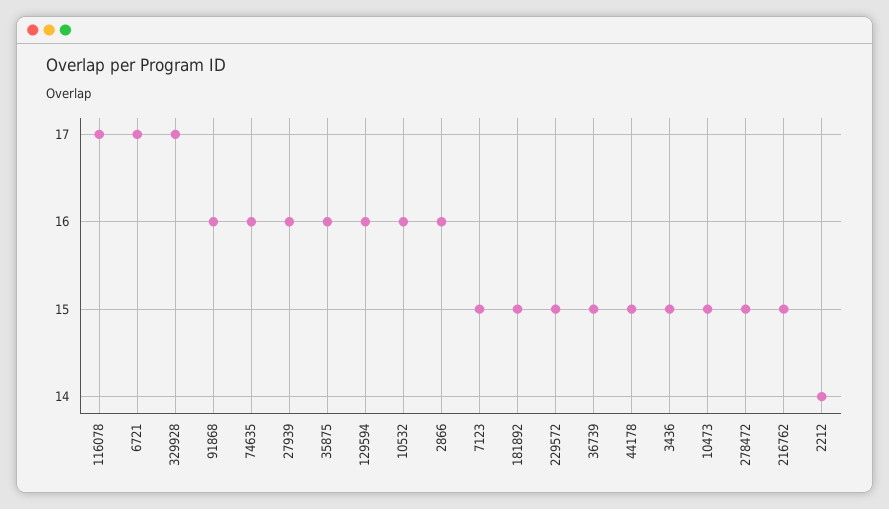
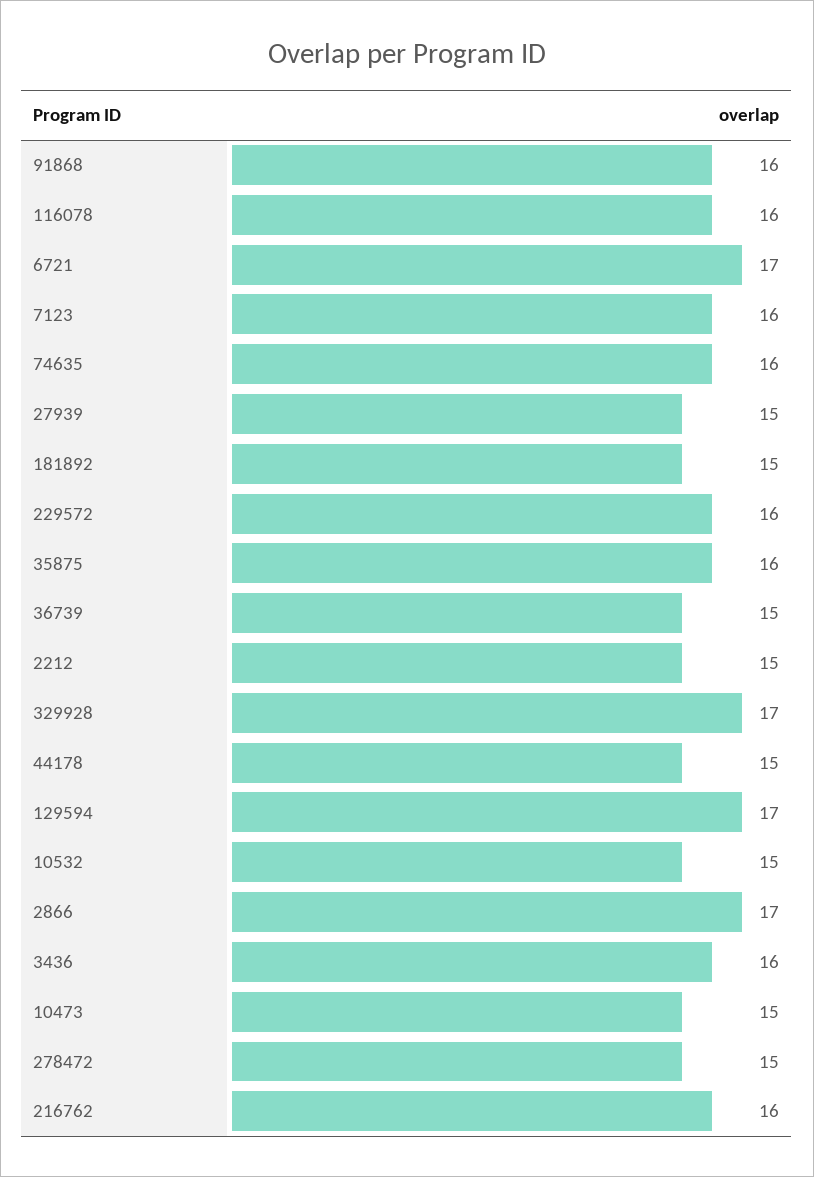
  {
-   "116078": 17,
+   "116078": 16,
    "6721": 17,
    "329928": 17,
    "91868": 16,
    "74635": 16,
-   "27939": 16,
+   "27939": 15,
    "35875": 16,
-   "129594": 16,
+   "129594": 17,
-   "10532": 16,
+   "10532": 15,
-   "2866": 16,
+   "2866": 17,
-   "7123": 15,
+   "7123": 16,
    "181892": 15,
-   "229572": 15,
+   "229572": 16,
    "36739": 15,
    "44178": 15,
-   "3436": 15,
+   "3436": 16,
    "10473": 15,
    "278472": 15,
-   "216762": 15,
+   "216762": 16,
-   "2212": 14
+   "2212": 15
  }

